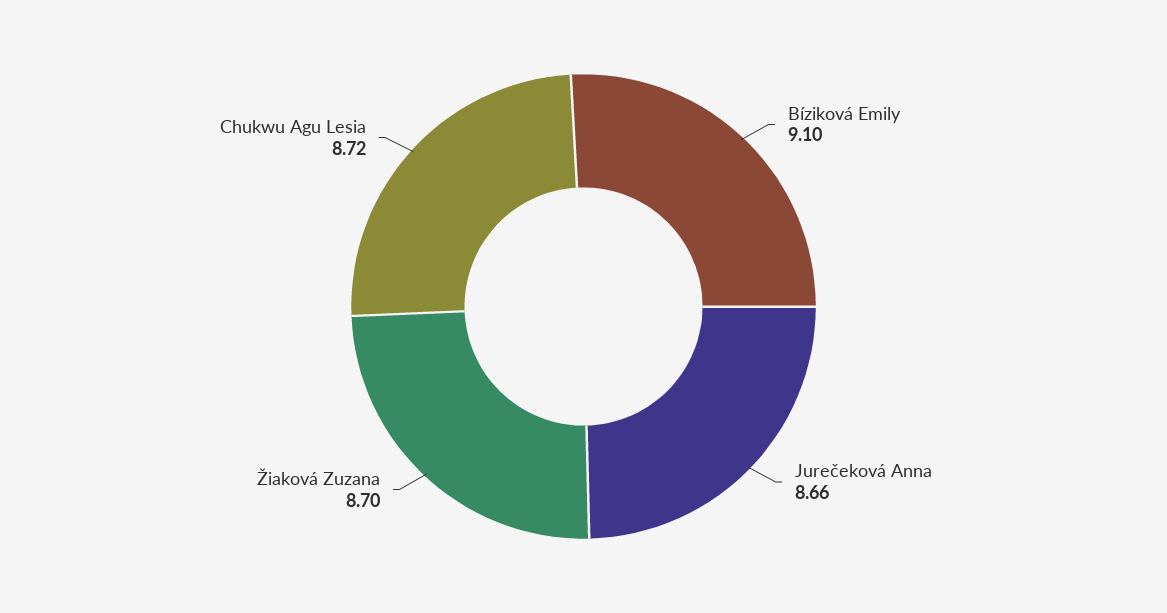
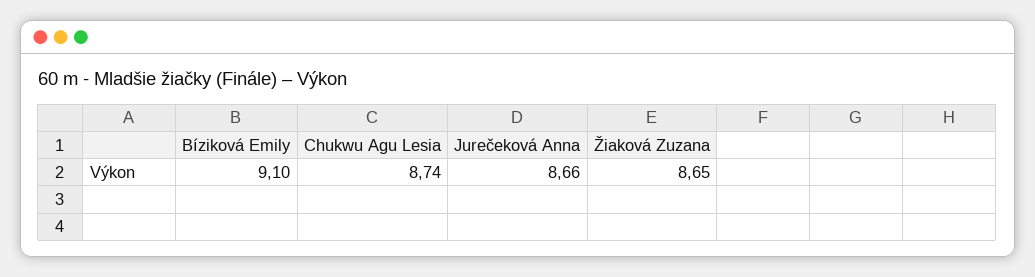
  {
    "Bíziková Emily": 9.1,
    "Jurečeková Anna": 8.66,
-   "Žiaková Zuzana": 8.7,
+   "Žiaková Zuzana": 8.65,
-   "Chukwu Agu Lesia": 8.72
+   "Chukwu Agu Lesia": 8.74
  }

